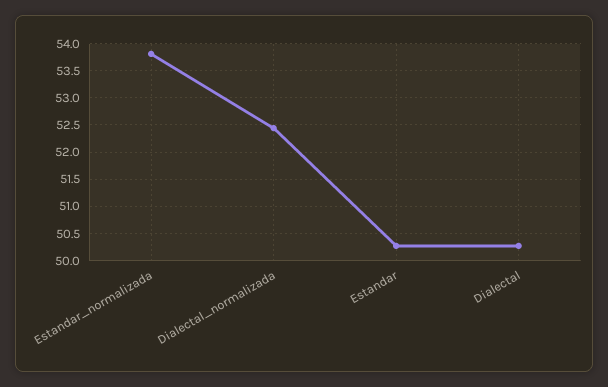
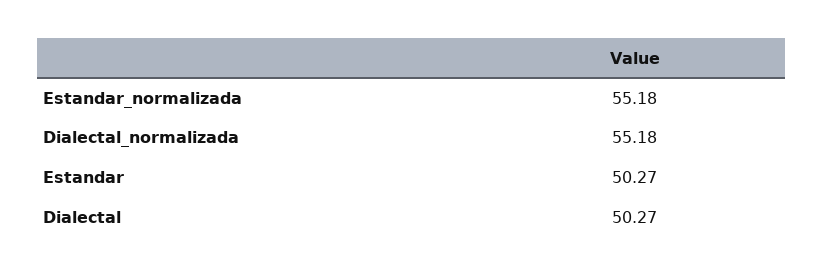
  {
-   "Estandar_normalizada": 53.75,
+   "Estandar_normalizada": 55.18,
-   "Dialectal_normalizada": 52.5,
+   "Dialectal_normalizada": 55.18,
    "Estandar": 50.27,
    "Dialectal": 50.27
  }

